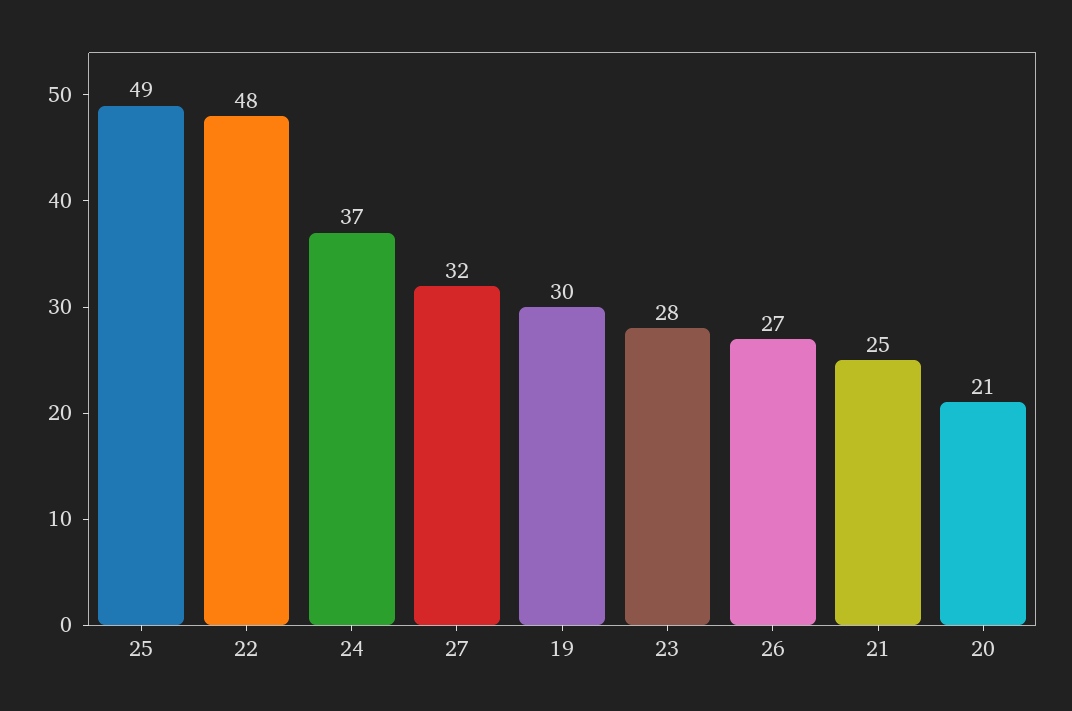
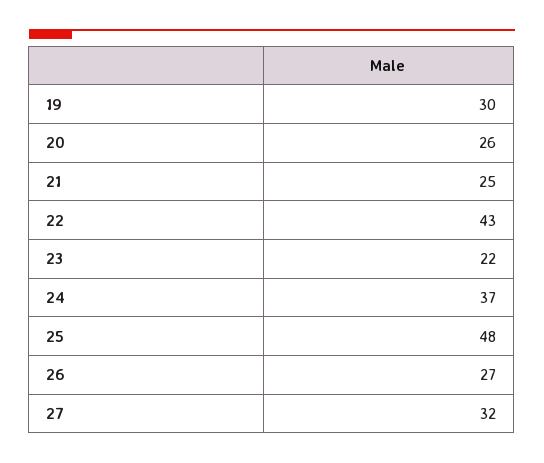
  {
-   "25": 49,
+   "25": 48,
-   "22": 48,
+   "22": 43,
    "24": 37,
    "27": 32,
    "19": 30,
-   "23": 28,
+   "23": 22,
    "26": 27,
    "21": 25,
-   "20": 21
+   "20": 26
  }

